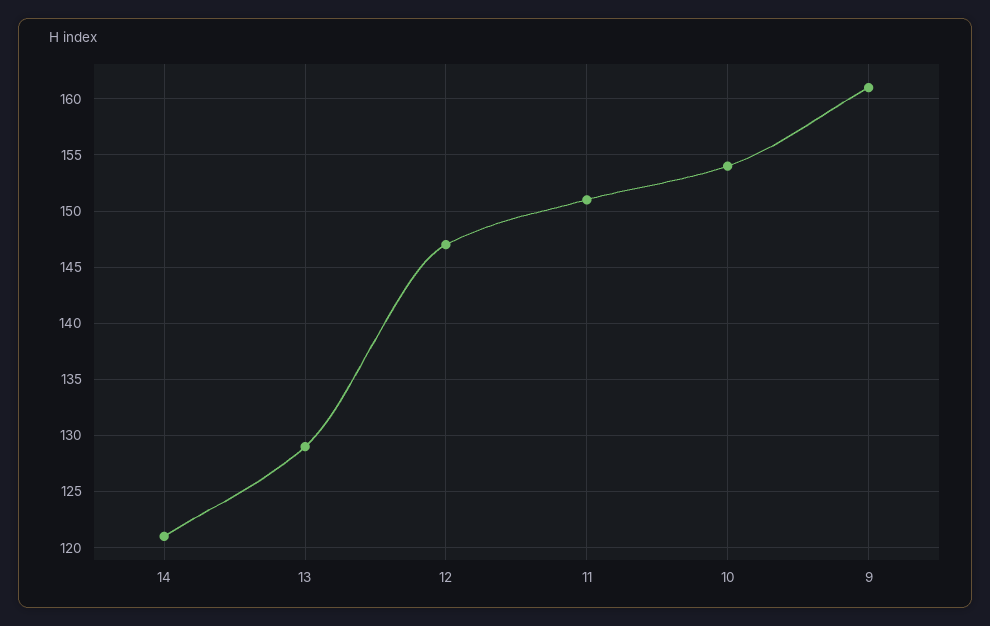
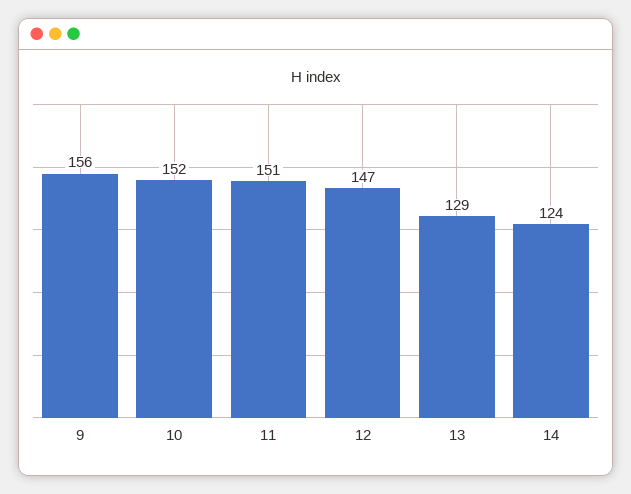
  {
-   "14": 121,
+   "14": 124,
    "13": 129,
    "12": 147,
    "11": 151,
-   "10": 154,
+   "10": 152,
-   "9": 161
+   "9": 156
  }

